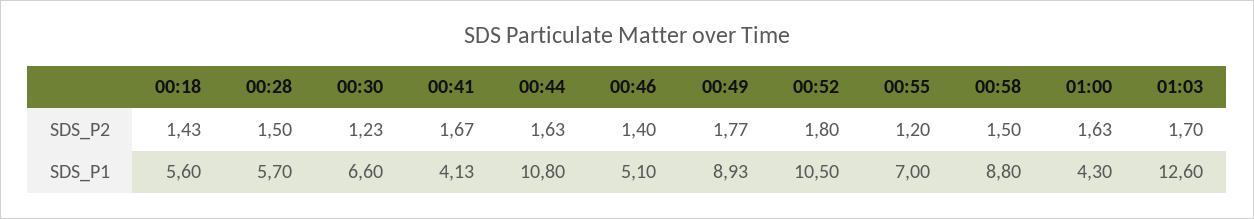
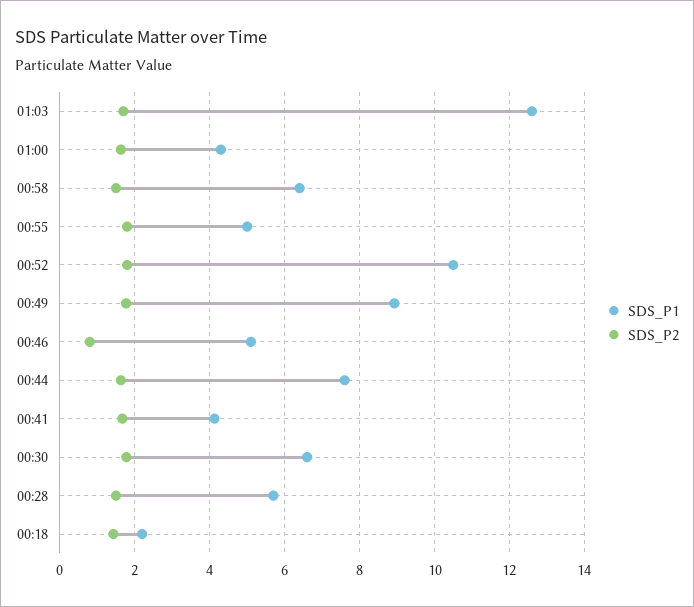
  {
    "SDS_P2": {
      "00:18": 1.43,
      "00:28": 1.5,
-     "00:30": 1.23,
+     "00:30": 1.8,
      "00:41": 1.67,
      "00:44": 1.63,
-     "00:46": 1.4,
+     "00:46": 0.8,
      "00:49": 1.77,
      "00:52": 1.8,
-     "00:55": 1.2,
+     "00:55": 1.8,
      "00:58": 1.5,
      "01:00": 1.63,
      "01:03": 1.7
    },
    "SDS_P1": {
-     "00:18": 5.6,
+     "00:18": 2.2,
      "00:28": 5.7,
      "00:30": 6.6,
      "00:41": 4.13,
-     "00:44": 10.8,
+     "00:44": 7.6,
      "00:46": 5.1,
      "00:49": 8.93,
      "00:52": 10.5,
-     "00:55": 7,
+     "00:55": 5,
-     "00:58": 8.8,
+     "00:58": 6.4,
      "01:00": 4.3,
      "01:03": 12.6
    }
  }

